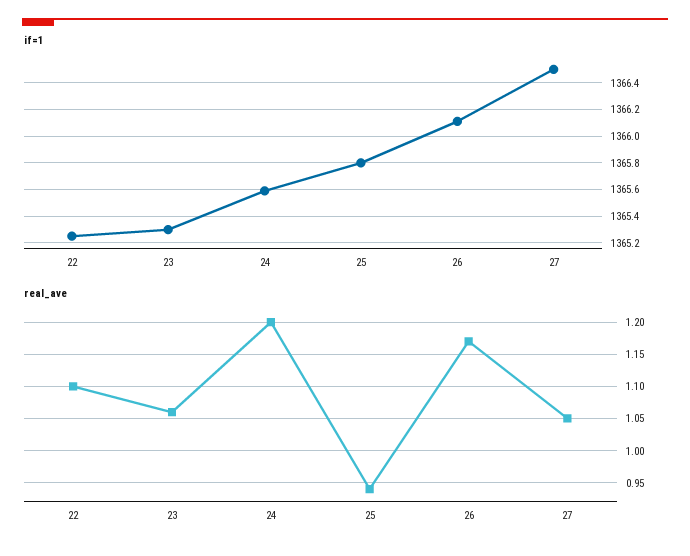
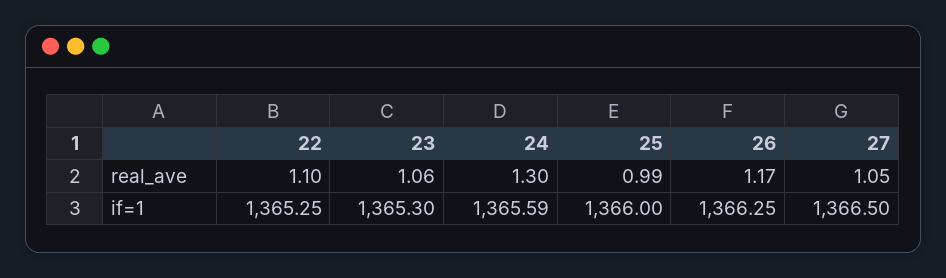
  {
    "if=1": {
      "22": 1365.25,
      "23": 1365.3,
      "24": 1365.59,
-     "25": 1365.8,
+     "25": 1366,
-     "26": 1366.1,
+     "26": 1366.25,
      "27": 1366.5
    },
    "real_ave": {
      "22": 1.1,
      "23": 1.06,
-     "24": 1.2,
+     "24": 1.3,
-     "25": 0.94,
+     "25": 0.99,
      "26": 1.17,
      "27": 1.05
    }
  }

